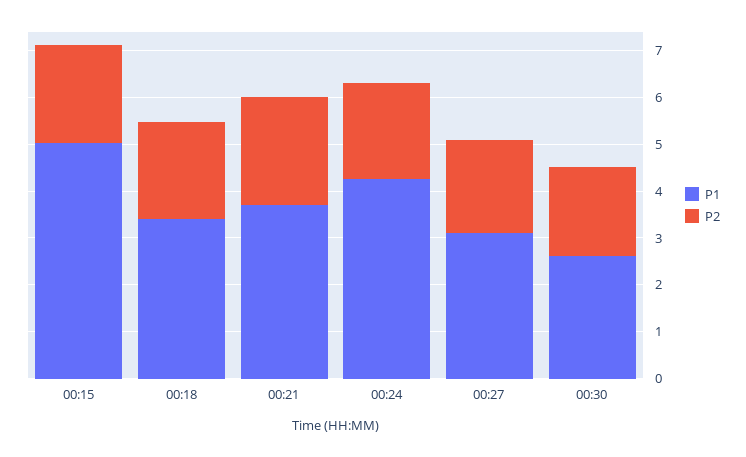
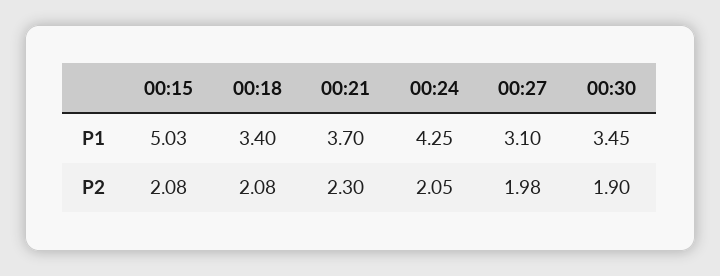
  {
    "P1": {
      "00:15": 5.03,
      "00:18": 3.4,
      "00:21": 3.7,
      "00:24": 4.25,
      "00:27": 3.1,
-     "00:30": 2.6
+     "00:30": 3.45
    },
    "P2": {
      "00:15": 2.08,
      "00:18": 2.08,
      "00:21": 2.3,
      "00:24": 2.05,
      "00:27": 1.98,
      "00:30": 1.9
    }
  }

